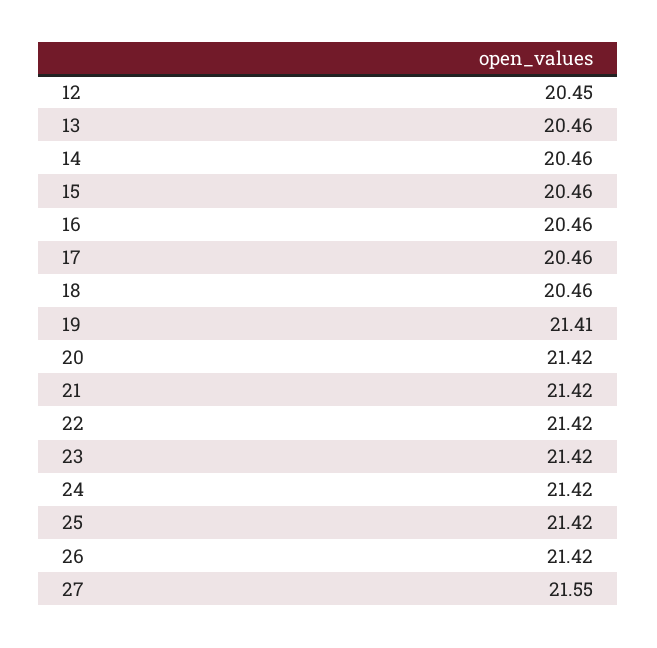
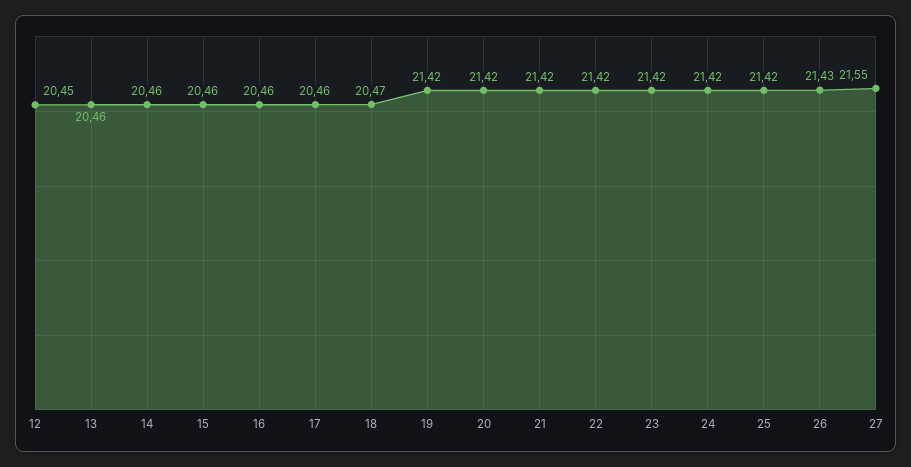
  {
    "12": 20.45,
    "13": 20.46,
    "14": 20.46,
    "15": 20.46,
    "16": 20.46,
    "17": 20.46,
-   "18": 20.46,
+   "18": 20.47,
-   "19": 21.41,
+   "19": 21.42,
    "20": 21.42,
    "21": 21.42,
    "22": 21.42,
    "23": 21.42,
    "24": 21.42,
    "25": 21.42,
-   "26": 21.42,
+   "26": 21.43,
    "27": 21.55
  }

